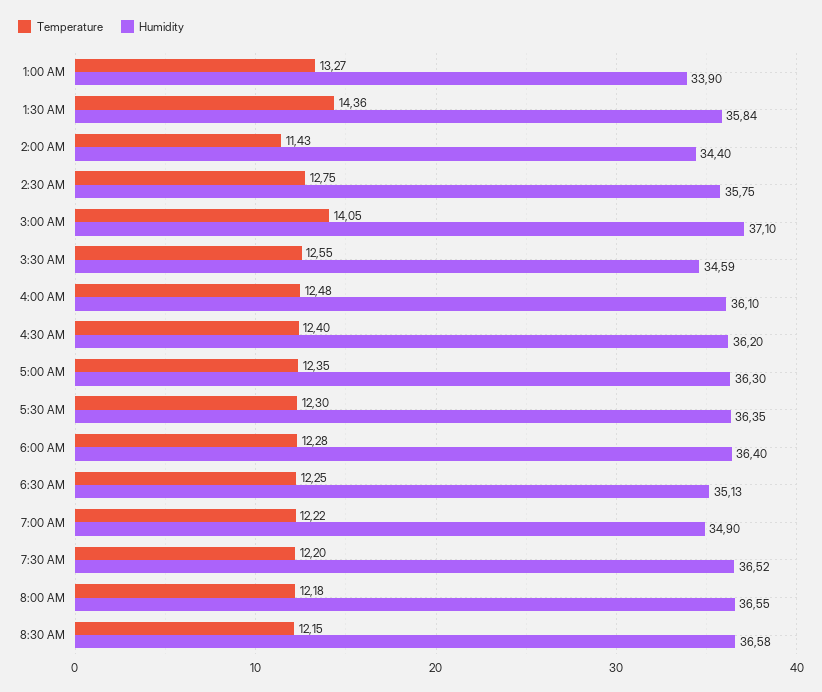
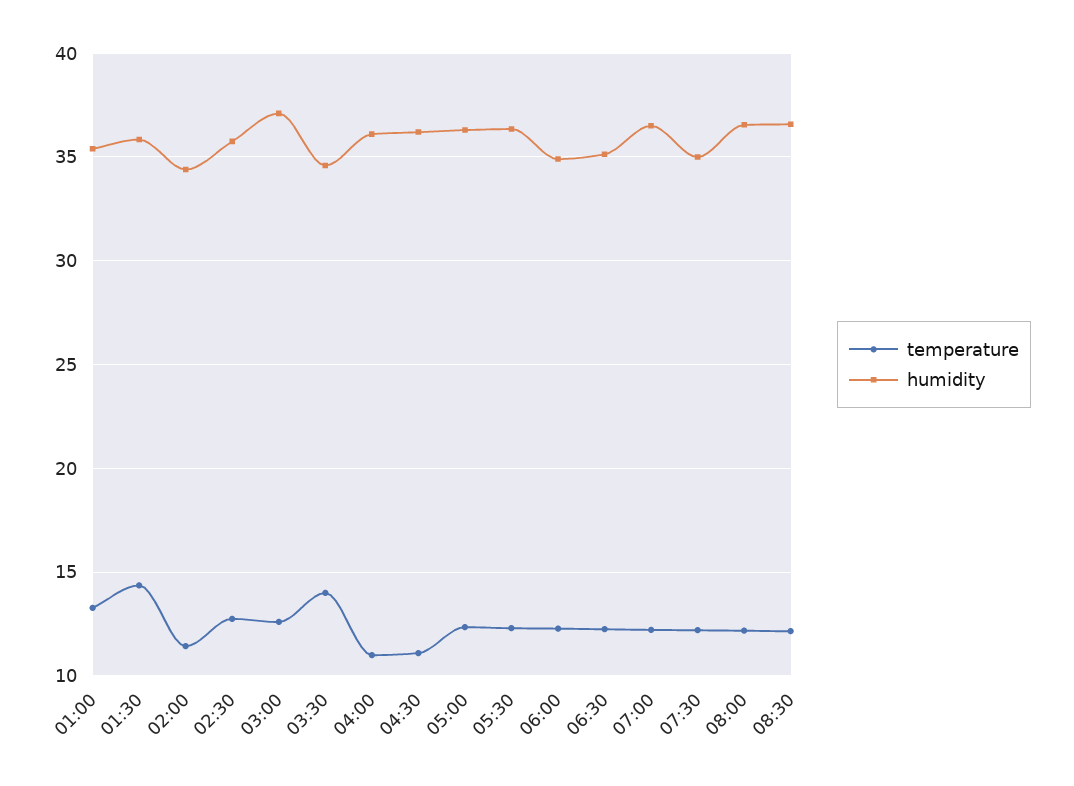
  {
    "Temperature": {
      "1:00 AM": 13.27,
      "1:30 AM": 14.36,
      "2:00 AM": 11.43,
      "2:30 AM": 12.75,
-     "3:00 AM": 14.05,
+     "3:00 AM": 12.5,
-     "3:30 AM": 12.55,
+     "3:30 AM": 14,
-     "4:00 AM": 12.48,
+     "4:00 AM": 11,
-     "4:30 AM": 12.4,
+     "4:30 AM": 11,
      "5:00 AM": 12.35,
      "5:30 AM": 12.3,
      "6:00 AM": 12.28,
      "6:30 AM": 12.25,
      "7:00 AM": 12.22,
      "7:30 AM": 12.2,
      "8:00 AM": 12.18,
      "8:30 AM": 12.15
    },
    "Humidity": {
-     "1:00 AM": 33.9,
+     "1:00 AM": 35.5,
      "1:30 AM": 35.84,
      "2:00 AM": 34.4,
      "2:30 AM": 35.75,
      "3:00 AM": 37.1,
      "3:30 AM": 34.59,
      "4:00 AM": 36.1,
      "4:30 AM": 36.2,
      "5:00 AM": 36.3,
      "5:30 AM": 36.35,
-     "6:00 AM": 36.4,
+     "6:00 AM": 35,
      "6:30 AM": 35.13,
-     "7:00 AM": 34.9,
+     "7:00 AM": 36.5,
-     "7:30 AM": 36.52,
+     "7:30 AM": 35,
      "8:00 AM": 36.55,
      "8:30 AM": 36.58
    }
  }

